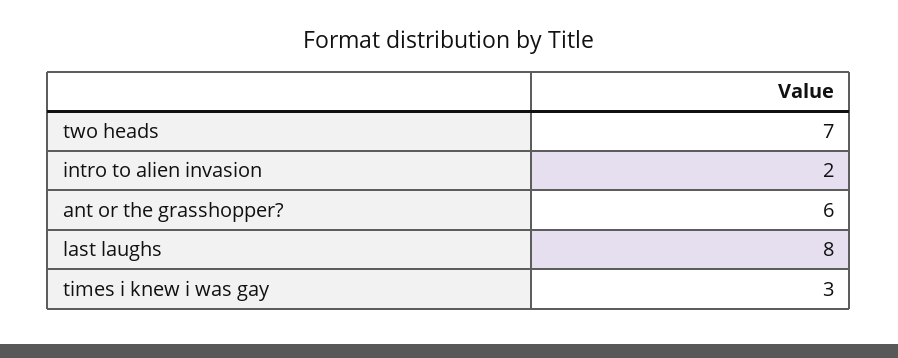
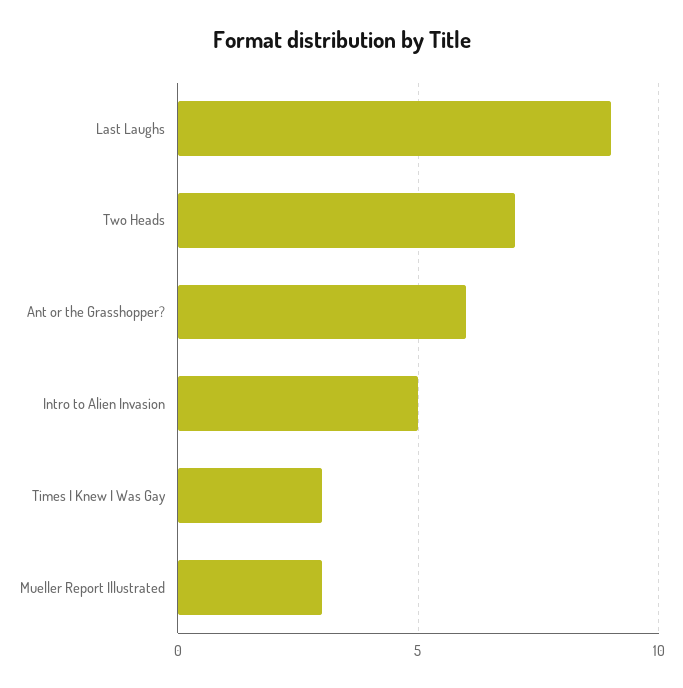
  {
    "two heads": 7,
-   "intro to alien invasion": 2,
+   "intro to alien invasion": 5,
    "ant or the grasshopper?": 6,
-   "last laughs": 8,
+   "last laughs": 9,
-   "times i knew i was gay": 3
+   "times i knew i was gay": 3,
+   "Mueller Report Illustrated": 3
  }

